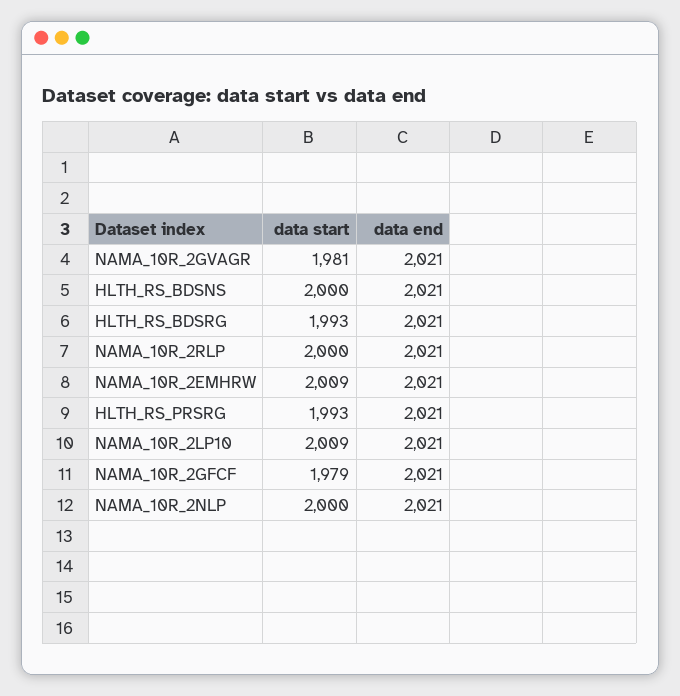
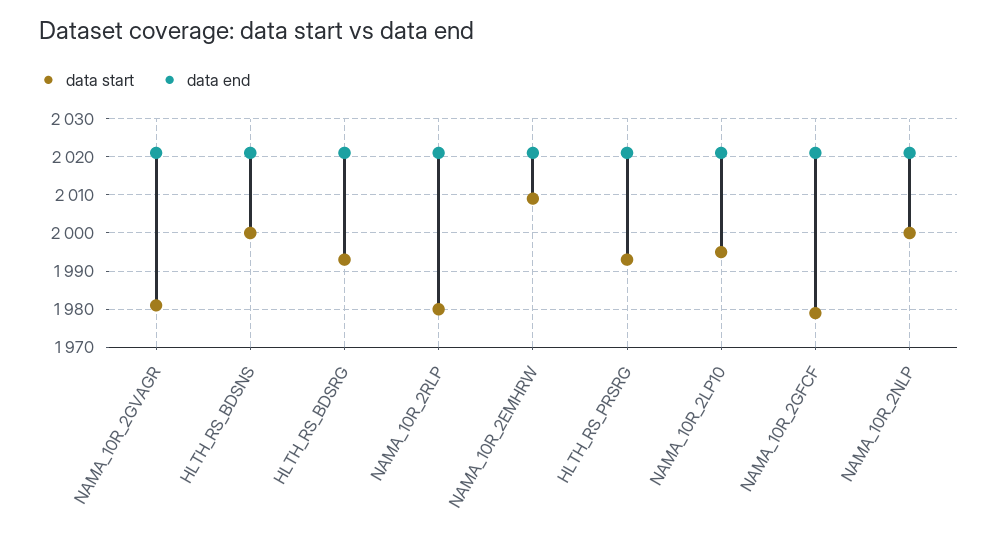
  {
    "data start": {
      "NAMA_10R_2GVAGR": 1981,
      "HLTH_RS_BDSNS": 2000,
      "HLTH_RS_BDSRG": 1993,
-     "NAMA_10R_2RLP": 2000,
+     "NAMA_10R_2RLP": 1980,
      "NAMA_10R_2EMHRW": 2009,
      "HLTH_RS_PRSRG": 1993,
-     "NAMA_10R_2LP10": 2009,
+     "NAMA_10R_2LP10": 1995,
      "NAMA_10R_2GFCF": 1979,
      "NAMA_10R_2NLP": 2000
    },
    "data end": {
      "NAMA_10R_2GVAGR": 2021,
      "HLTH_RS_BDSNS": 2021,
      "HLTH_RS_BDSRG": 2021,
      "NAMA_10R_2RLP": 2021,
      "NAMA_10R_2EMHRW": 2021,
      "HLTH_RS_PRSRG": 2021,
      "NAMA_10R_2LP10": 2021,
      "NAMA_10R_2GFCF": 2021,
      "NAMA_10R_2NLP": 2021
    }
  }

